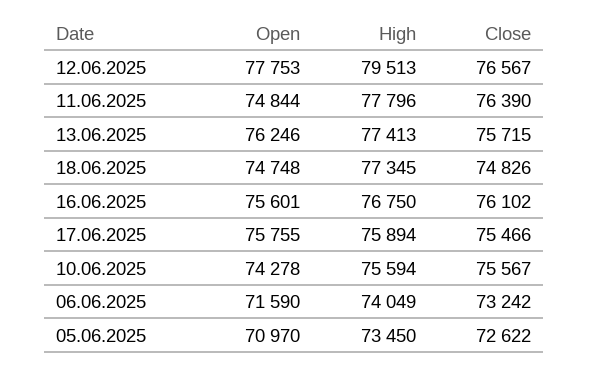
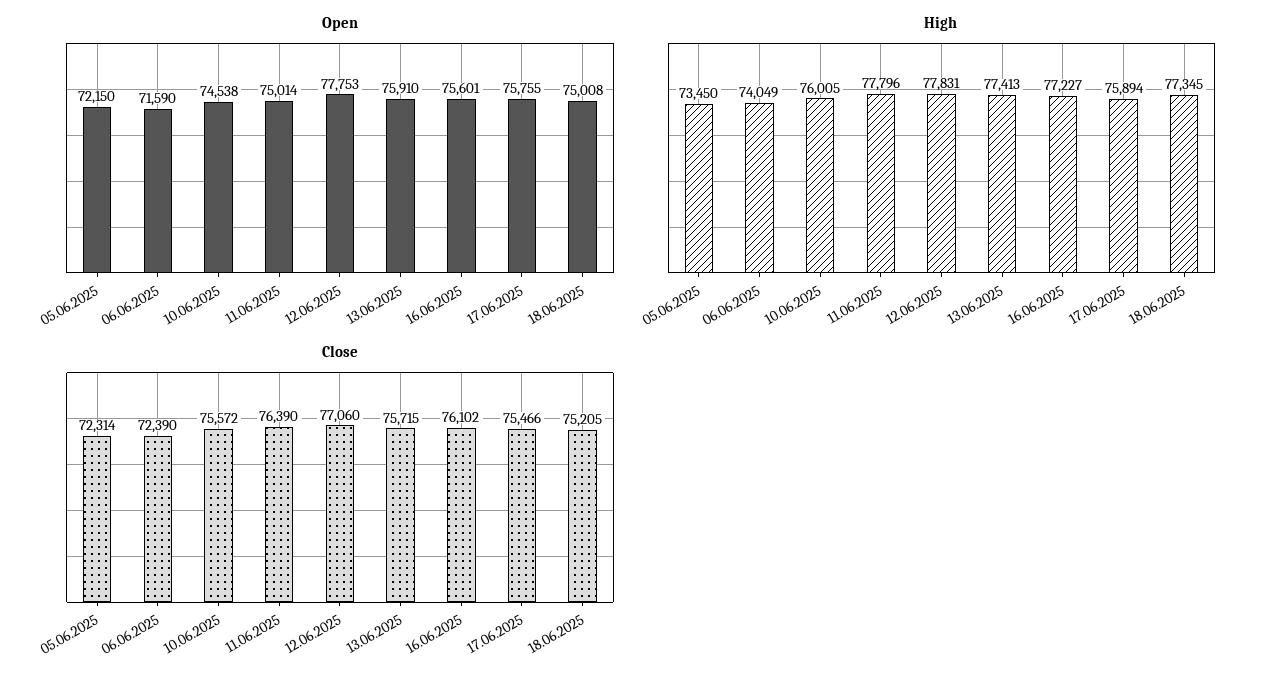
  {
    "Open": {
      "12.06.2025": 77753,
-     "11.06.2025": 74844,
+     "11.06.2025": 75014,
-     "13.06.2025": 76246,
+     "13.06.2025": 75910,
-     "18.06.2025": 74748,
+     "18.06.2025": 75008,
      "16.06.2025": 75601,
      "17.06.2025": 75755,
-     "10.06.2025": 74278,
+     "10.06.2025": 74538,
      "06.06.2025": 71590,
-     "05.06.2025": 70970
+     "05.06.2025": 72150
    },
    "High": {
-     "12.06.2025": 79513,
+     "12.06.2025": 77831,
      "11.06.2025": 77796,
      "13.06.2025": 77413,
      "18.06.2025": 77345,
-     "16.06.2025": 76750,
+     "16.06.2025": 77227,
      "17.06.2025": 75894,
-     "10.06.2025": 75594,
+     "10.06.2025": 76005,
      "06.06.2025": 74049,
      "05.06.2025": 73450
    },
    "Close": {
-     "12.06.2025": 76567,
+     "12.06.2025": 77060,
      "11.06.2025": 76390,
      "13.06.2025": 75715,
-     "18.06.2025": 74826,
+     "18.06.2025": 75205,
      "16.06.2025": 76102,
      "17.06.2025": 75466,
-     "10.06.2025": 75567,
+     "10.06.2025": 75572,
-     "06.06.2025": 73242,
+     "06.06.2025": 72390,
-     "05.06.2025": 72622
+     "05.06.2025": 72314
    }
  }

